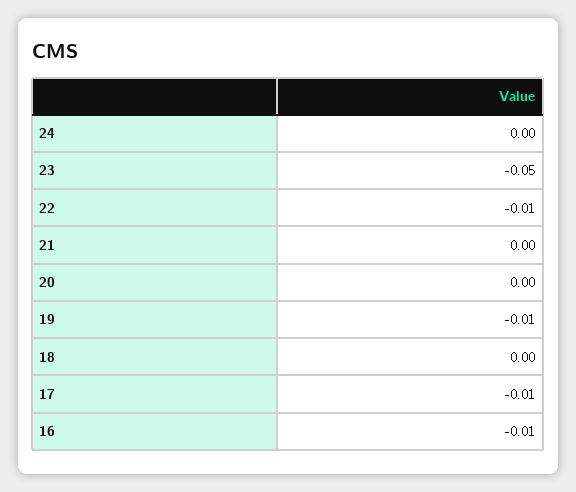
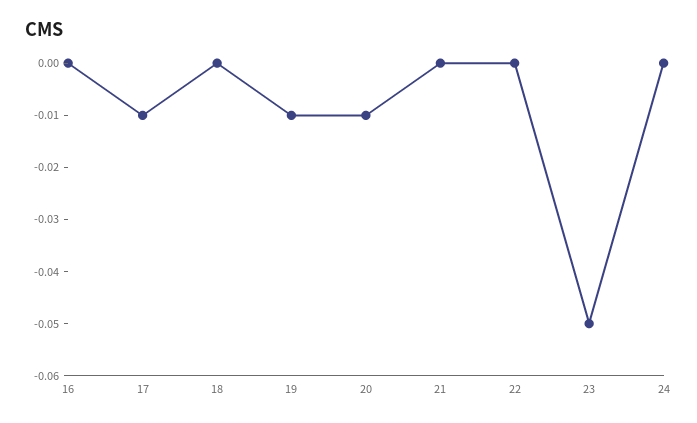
  {
    "24": 0,
    "23": -0.05,
-   "22": -0.01,
+   "22": 0,
    "21": 0,
-   "20": 0,
+   "20": -0.01,
    "19": -0.01,
    "18": 0,
    "17": -0.01,
-   "16": -0.01
+   "16": 0
  }

